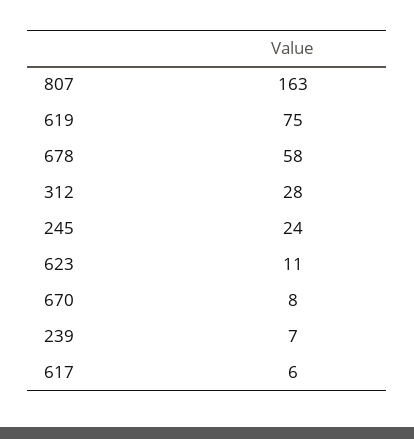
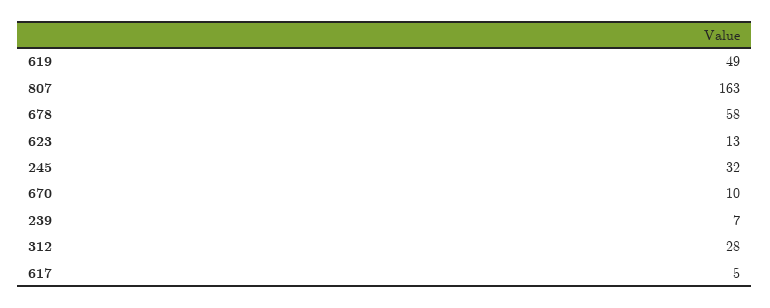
  {
    "807": 163,
-   "619": 75,
+   "619": 49,
    "678": 58,
    "312": 28,
-   "245": 24,
+   "245": 32,
-   "623": 11,
+   "623": 13,
-   "670": 8,
+   "670": 10,
    "239": 7,
-   "617": 6
+   "617": 5
  }

